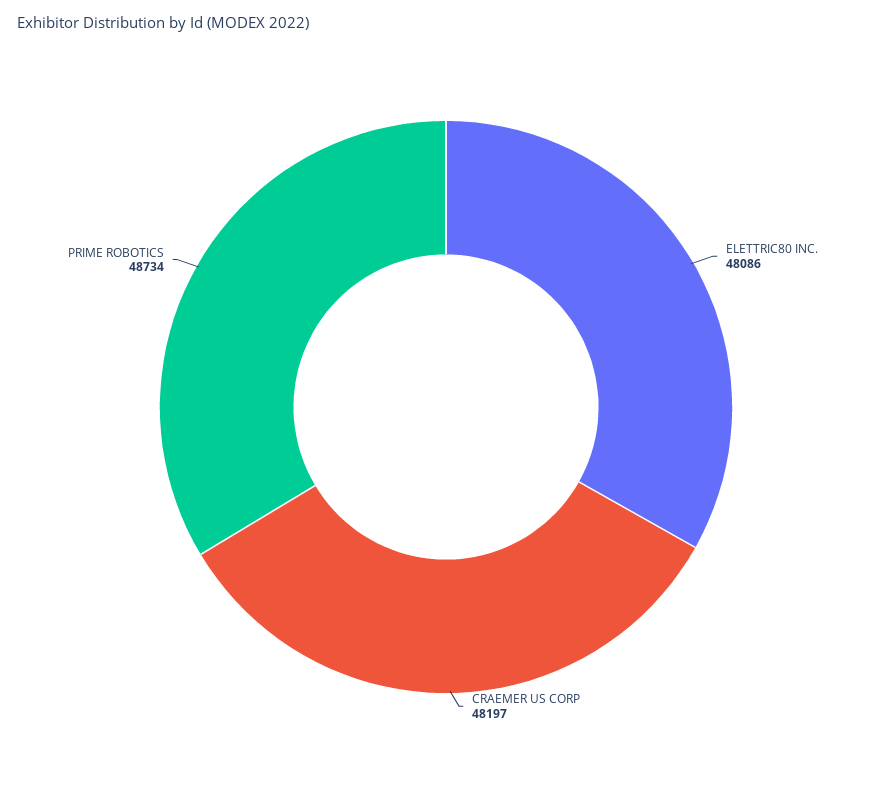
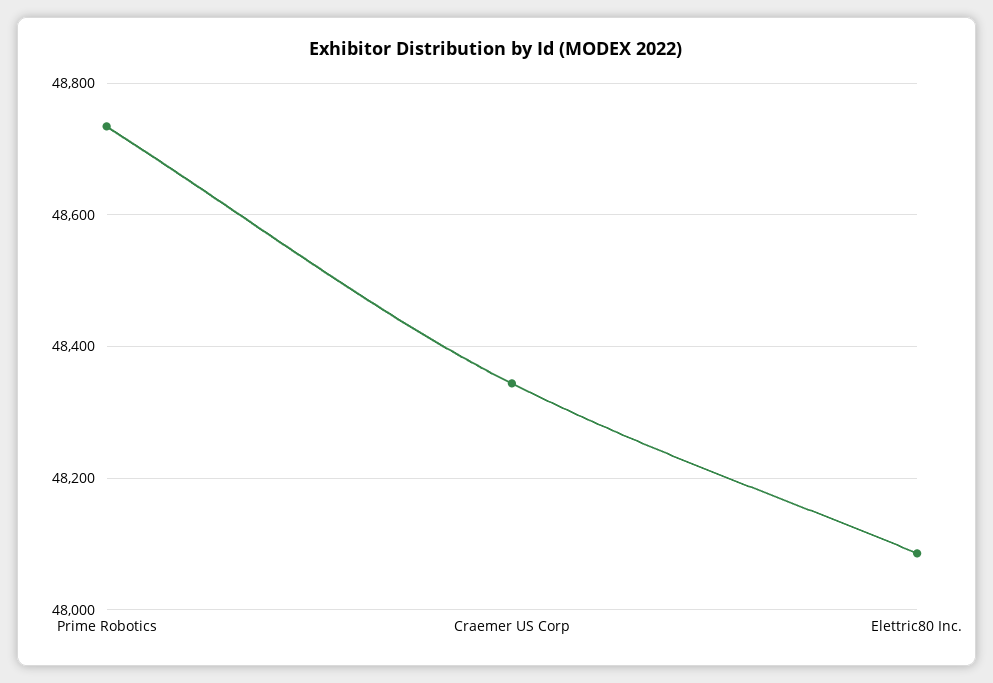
  {
    "ELETTRIC80 INC.": 48086,
-   "CRAEMER US CORP": 48197,
+   "CRAEMER US CORP": 48340,
    "PRIME ROBOTICS": 48734
  }

